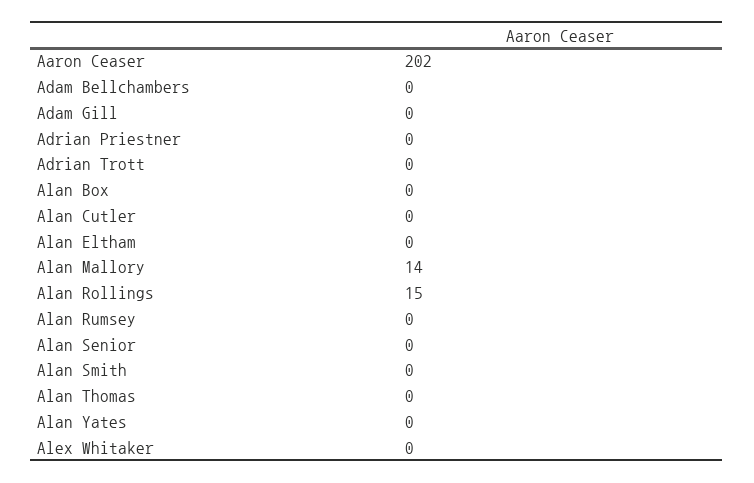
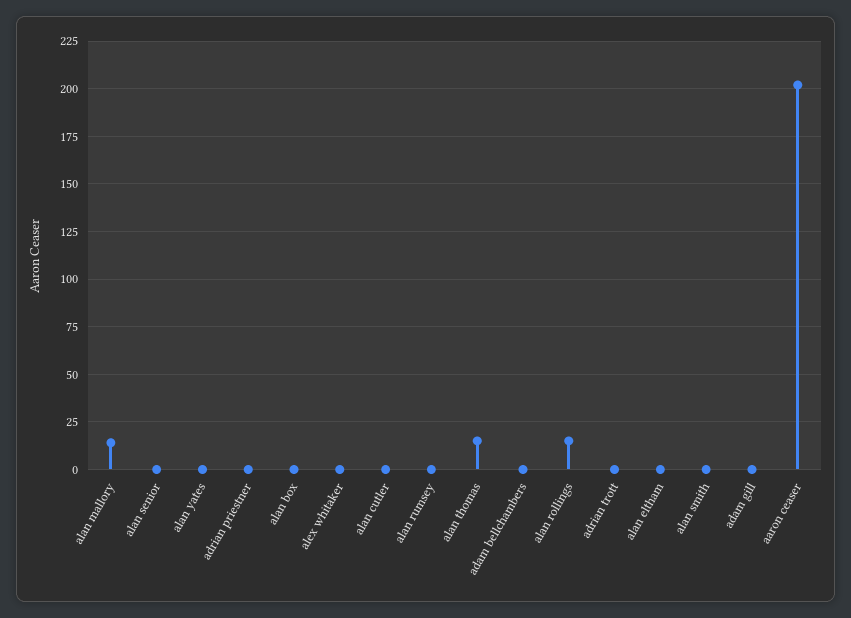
  {
    "Aaron Ceaser": 202,
    "Adam Bellchambers": 0,
    "Adam Gill": 0,
    "Adrian Priestner": 0,
    "Adrian Trott": 0,
    "Alan Box": 0,
    "Alan Cutler": 0,
    "Alan Eltham": 0,
    "Alan Mallory": 14,
    "Alan Rollings": 15,
    "Alan Rumsey": 0,
    "Alan Senior": 0,
    "Alan Smith": 0,
-   "Alan Thomas": 0,
+   "Alan Thomas": 15,
    "Alan Yates": 0,
    "Alex Whitaker": 0
  }

